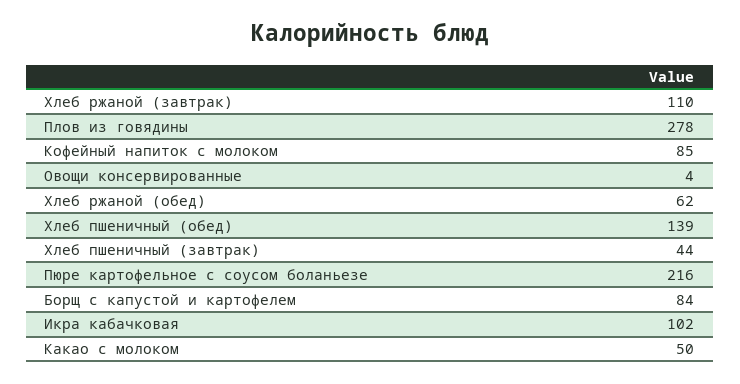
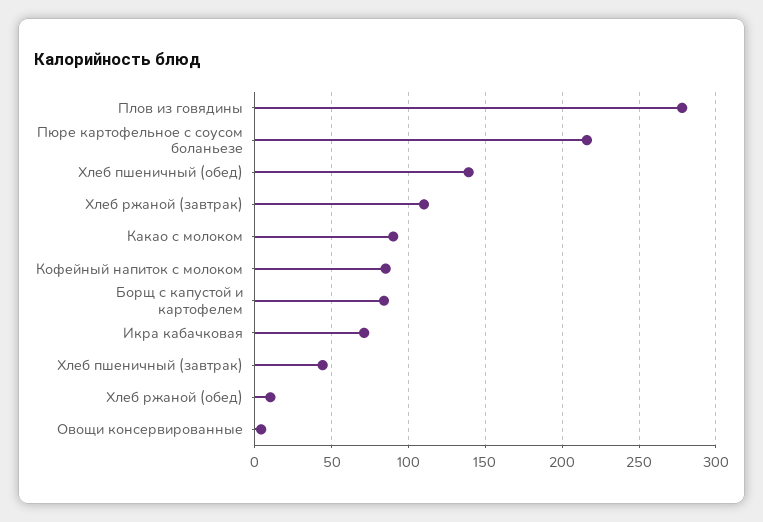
  {
    "Хлеб ржаной (завтрак)": 110,
    "Плов из говядины": 278,
    "Кофейный напиток с молоком": 85,
    "Овощи консервированные": 4,
-   "Хлеб ржаной (обед)": 62,
+   "Хлеб ржаной (обед)": 10,
    "Хлеб пшеничный (обед)": 139,
    "Хлеб пшеничный (завтрак)": 44,
    "Пюре картофельное с соусом боланьезе": 216,
    "Борщ с капустой и картофелем": 84,
-   "Икра кабачковая": 102,
+   "Икра кабачковая": 70,
-   "Какао с молоком": 50
+   "Какао с молоком": 90
  }

